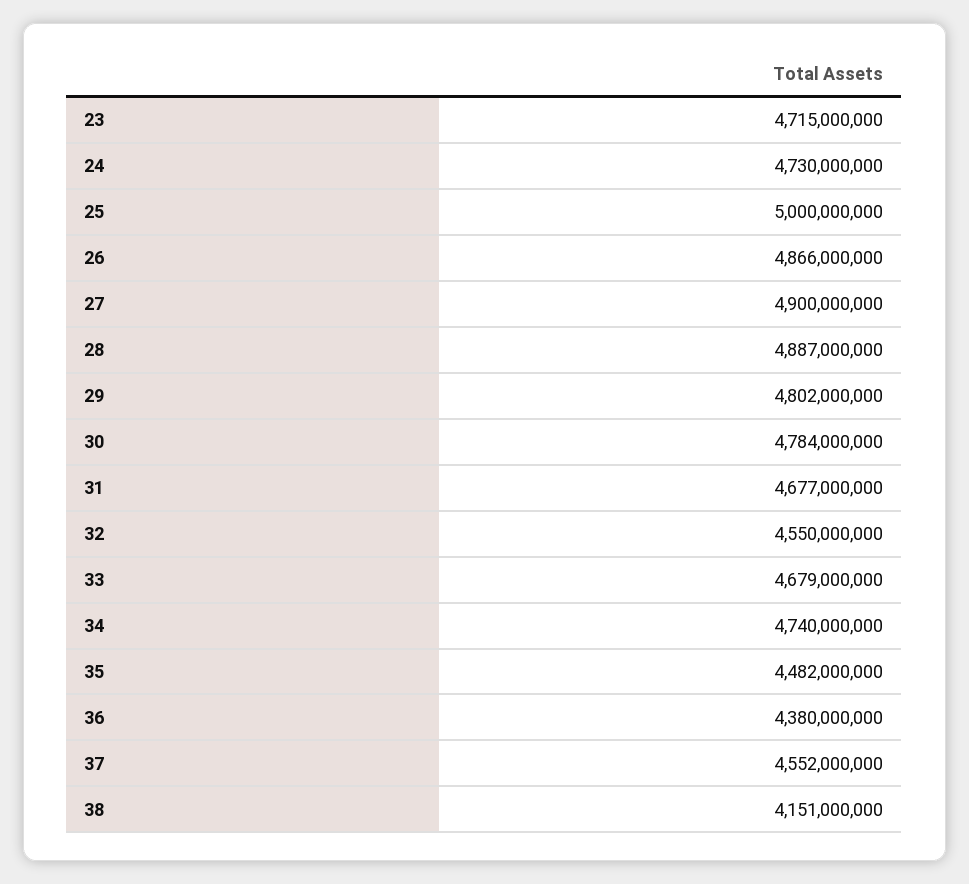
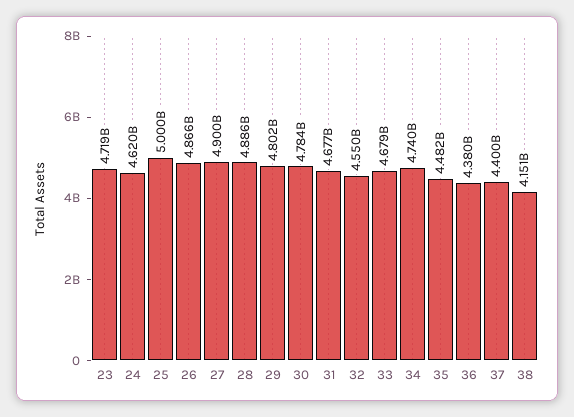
  {
-   "23": 4715000000,
+   "23": 4719000000,
-   "24": 4730000000,
+   "24": 4620000000,
    "25": 5000000000,
    "26": 4866000000,
    "27": 4900000000,
-   "28": 4887000000,
+   "28": 4886000000,
    "29": 4802000000,
    "30": 4784000000,
    "31": 4677000000,
    "32": 4550000000,
    "33": 4679000000,
    "34": 4740000000,
    "35": 4482000000,
    "36": 4380000000,
-   "37": 4552000000,
+   "37": 4400000000,
    "38": 4151000000
  }

